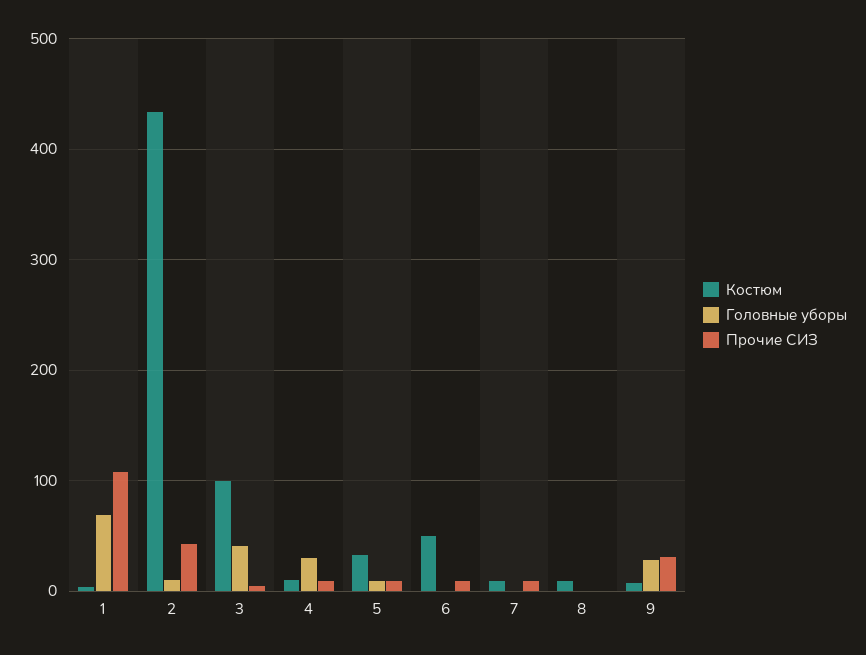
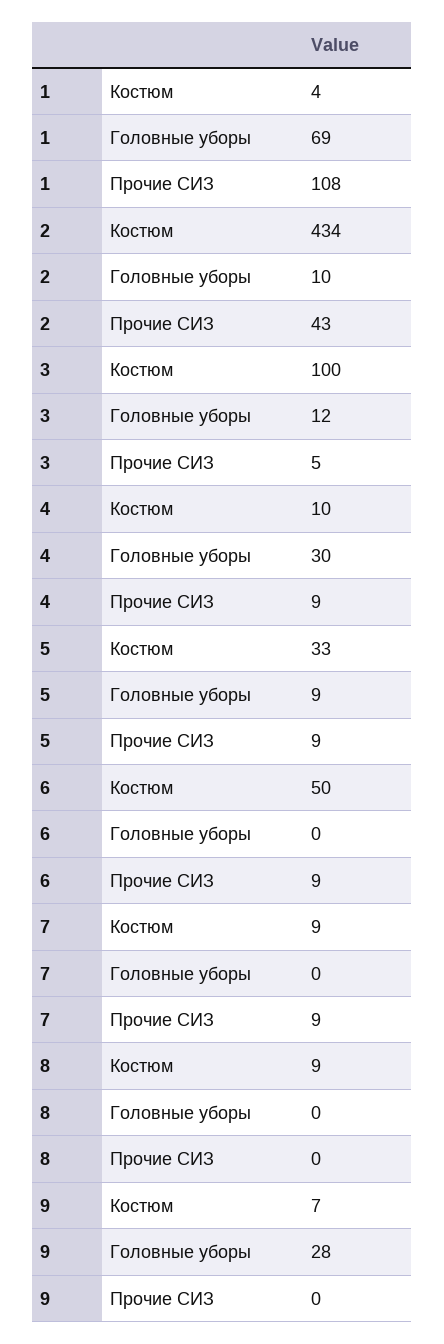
  {
    "Костюм": {
      "1": 4,
      "2": 434,
      "3": 100,
      "4": 10,
      "5": 33,
      "6": 50,
      "7": 9,
      "8": 9,
      "9": 7
    },
    "Головные уборы": {
      "1": 69,
      "2": 10,
-     "3": 40,
+     "3": 12,
      "4": 30,
      "5": 9,
      "6": 0,
      "7": 0,
      "8": 0,
      "9": 28
    },
    "Прочие СИЗ": {
      "1": 108,
      "2": 43,
      "3": 5,
      "4": 9,
      "5": 9,
      "6": 9,
      "7": 9,
      "8": 0,
-     "9": 30
+     "9": 0
    }
  }

